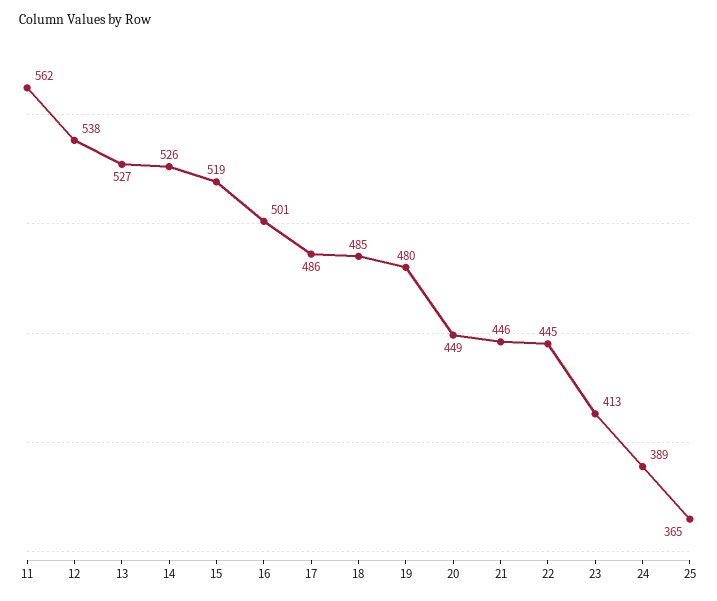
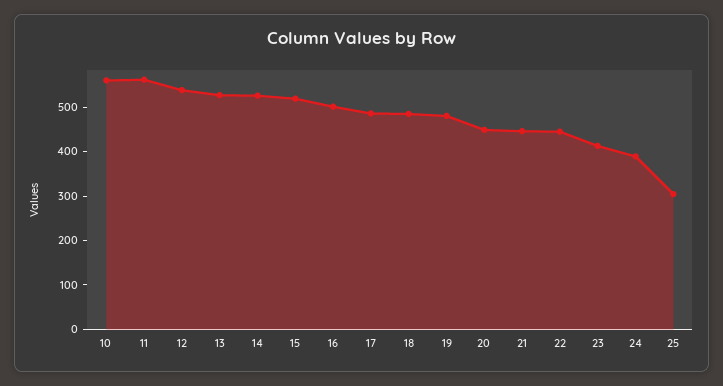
  {
    "11": 562,
    "12": 538,
    "13": 527,
    "14": 526,
    "15": 519,
    "16": 501,
    "17": 486,
    "18": 485,
    "19": 480,
    "20": 449,
    "21": 446,
    "22": 445,
    "23": 413,
    "24": 389,
-   "25": 365
+   "25": 300,
+   "10": 560
  }

